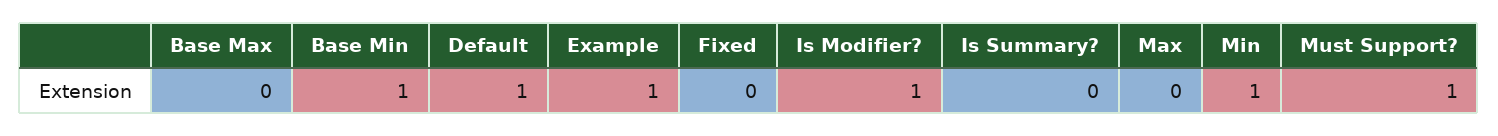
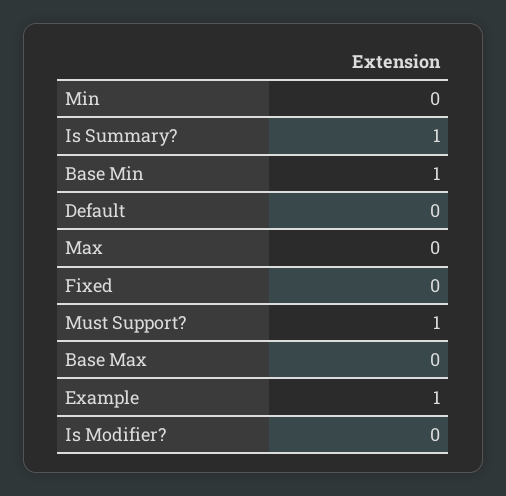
  {
    "Base Max": 0,
    "Base Min": 1,
-   "Default": 1,
+   "Default": 0,
    "Example": 1,
    "Fixed": 0,
-   "Is Modifier?": 1,
+   "Is Modifier?": 0,
-   "Is Summary?": 0,
+   "Is Summary?": 1,
    "Max": 0,
-   "Min": 1,
+   "Min": 0,
    "Must Support?": 1
  }

